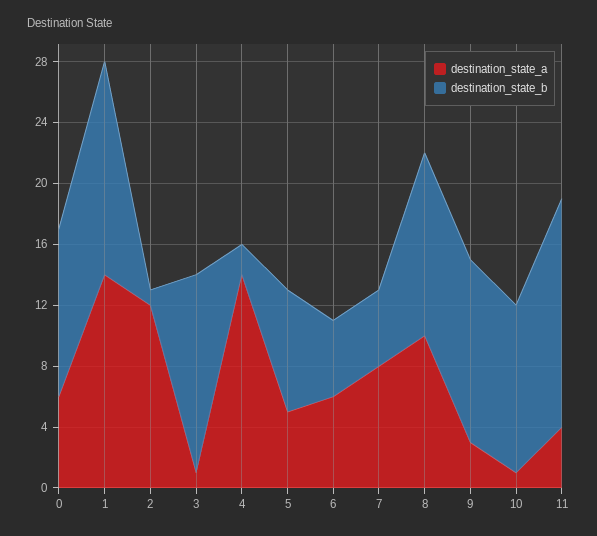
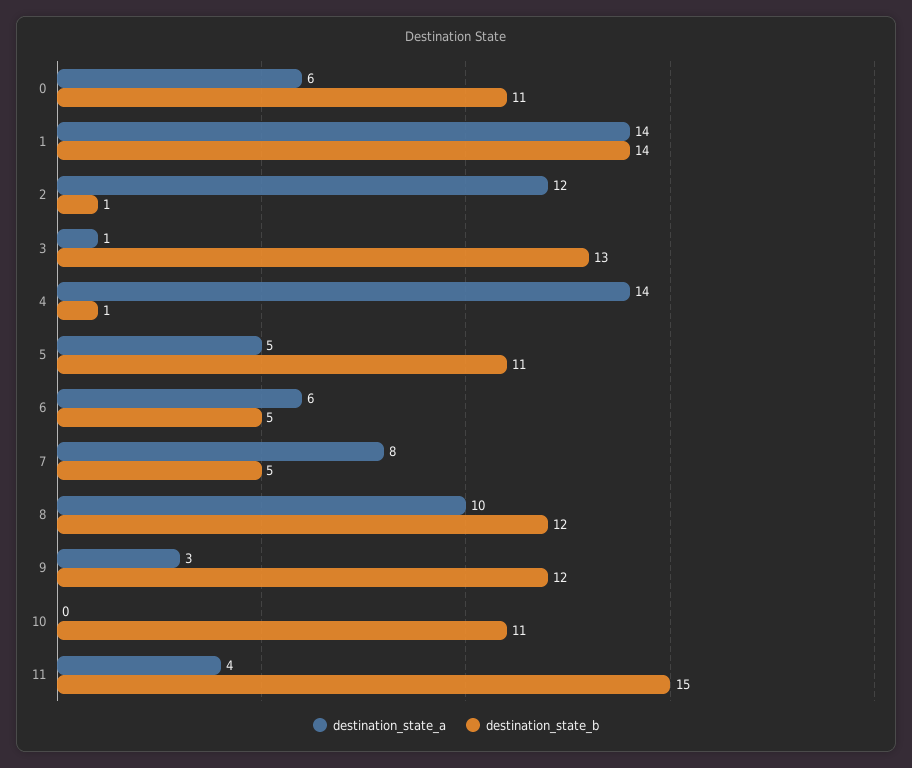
  {
    "destination_state_a": {
      "0": 6,
      "1": 14,
      "2": 12,
      "3": 1,
      "4": 14,
      "5": 5,
      "6": 6,
      "7": 8,
      "8": 10,
      "9": 3,
-     "10": 1,
+     "10": 0,
      "11": 4
    },
    "destination_state_b": {
      "0": 11,
      "1": 14,
      "2": 1,
      "3": 13,
-     "4": 2,
+     "4": 1,
-     "5": 8,
+     "5": 11,
      "6": 5,
      "7": 5,
      "8": 12,
      "9": 12,
      "10": 11,
      "11": 15
    }
  }

